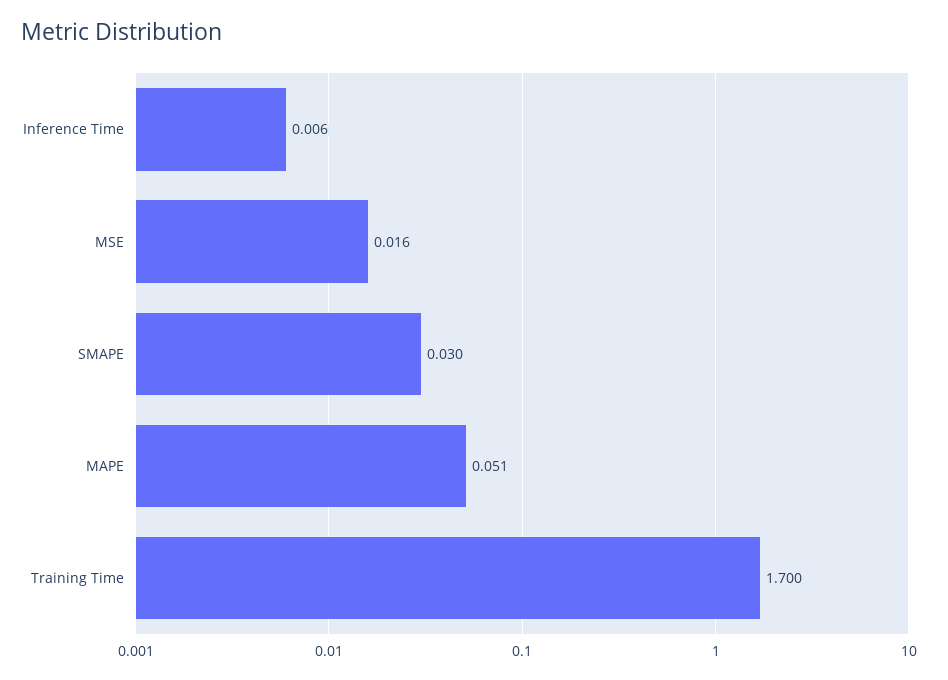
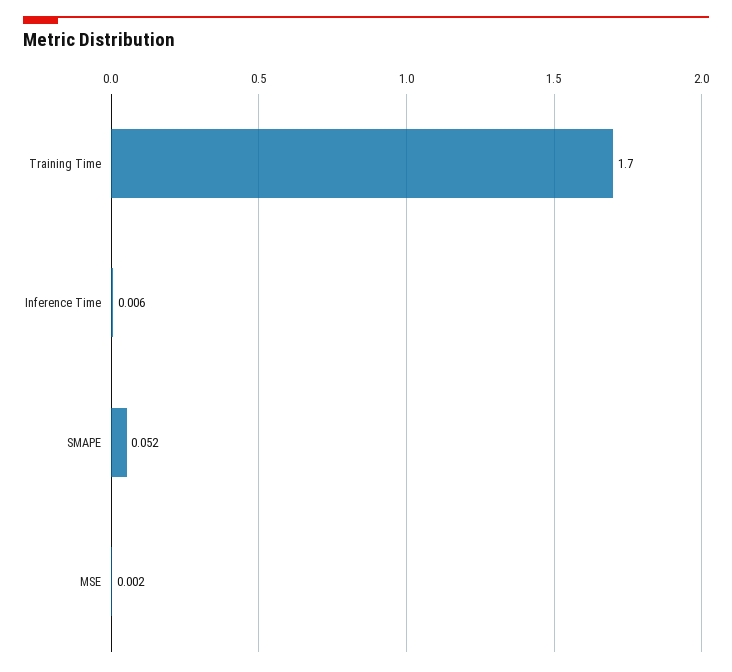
  {
    "Inference Time": 0.006,
-   "MSE": 0.016,
+   "MSE": 0.002,
-   "SMAPE": 0.03,
+   "SMAPE": 0.052,
-   "MAPE": 0.051,
    "Training Time": 1.7
  }

